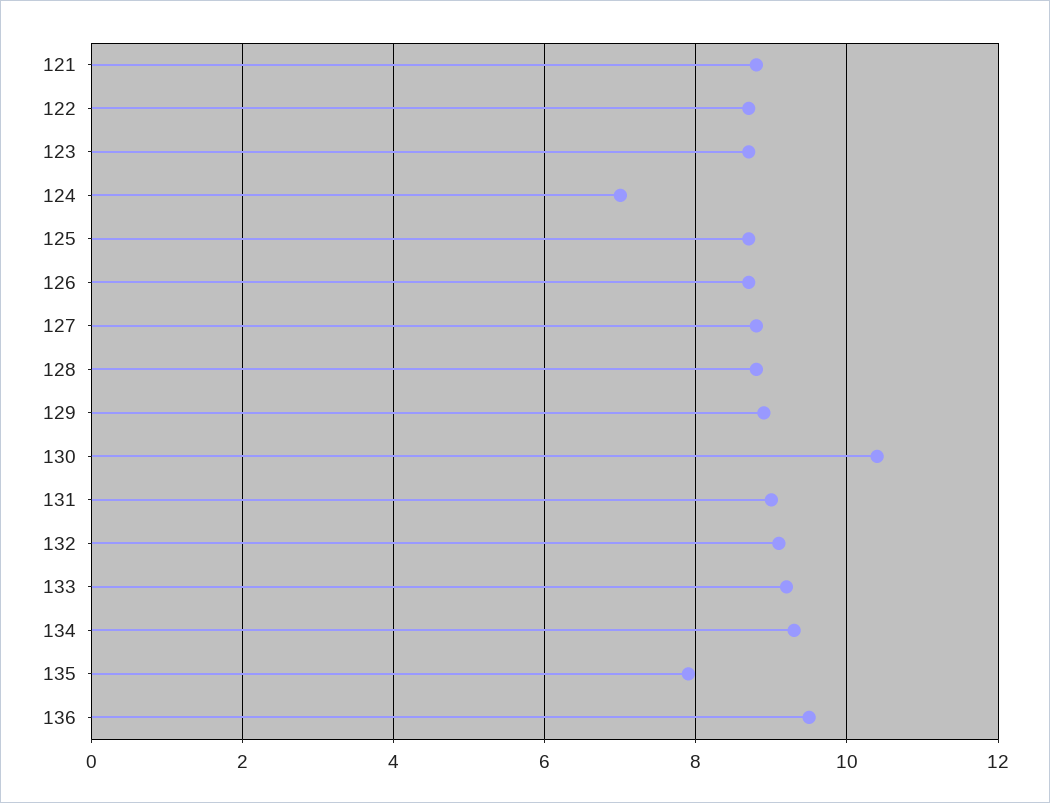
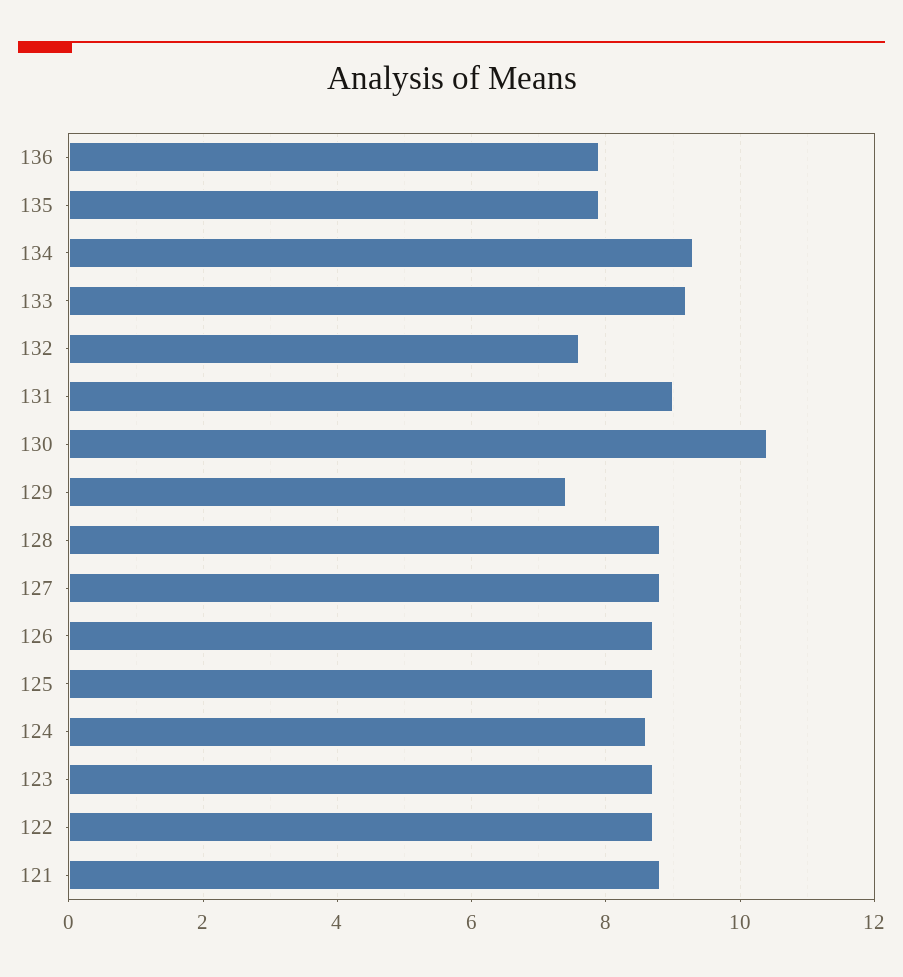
  {
    "121": 9,
    "122": 8.5,
    "123": 8.5,
-   "124": 7,
+   "124": 8.5,
    "125": 8.5,
    "126": 8.5,
    "127": 9,
    "128": 9,
-   "129": 9,
+   "129": 7.5,
    "130": 10.5,
    "131": 9,
-   "132": 9,
+   "132": 7.5,
    "133": 9,
    "134": 9.5,
    "135": 8,
-   "136": 9.5
+   "136": 8
  }

